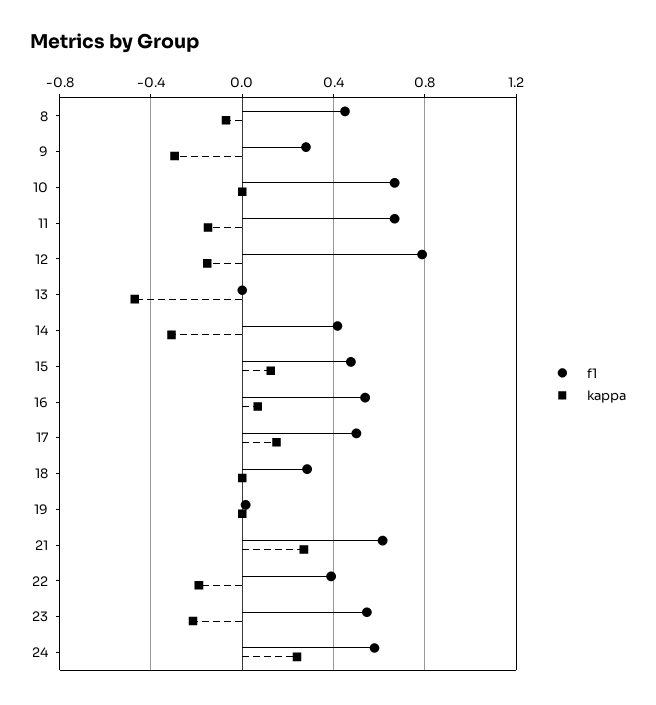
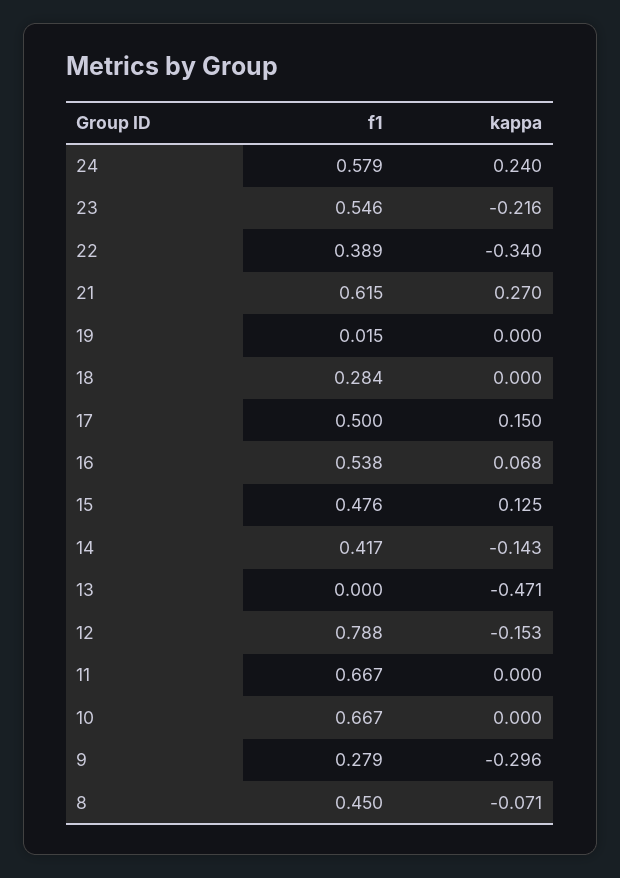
  {
    "f1": {
      "8": 0.45,
      "9": 0.279,
      "10": 0.667,
      "11": 0.667,
      "12": 0.788,
      "13": 0,
      "14": 0.417,
      "15": 0.476,
      "16": 0.538,
      "17": 0.5,
      "18": 0.284,
      "19": 0.015,
      "21": 0.615,
      "22": 0.389,
      "23": 0.546,
      "24": 0.579
    },
    "kappa": {
      "8": -0.071,
      "9": -0.296,
      "10": 0,
-     "11": -0.15,
+     "11": 0,
      "12": -0.153,
      "13": -0.471,
-     "14": -0.3,
+     "14": -0.143,
      "15": 0.125,
      "16": 0.068,
      "17": 0.15,
      "18": 0,
      "19": 0,
      "21": 0.27,
-     "22": -0.2,
+     "22": -0.34,
      "23": -0.216,
      "24": 0.24
    }
  }

